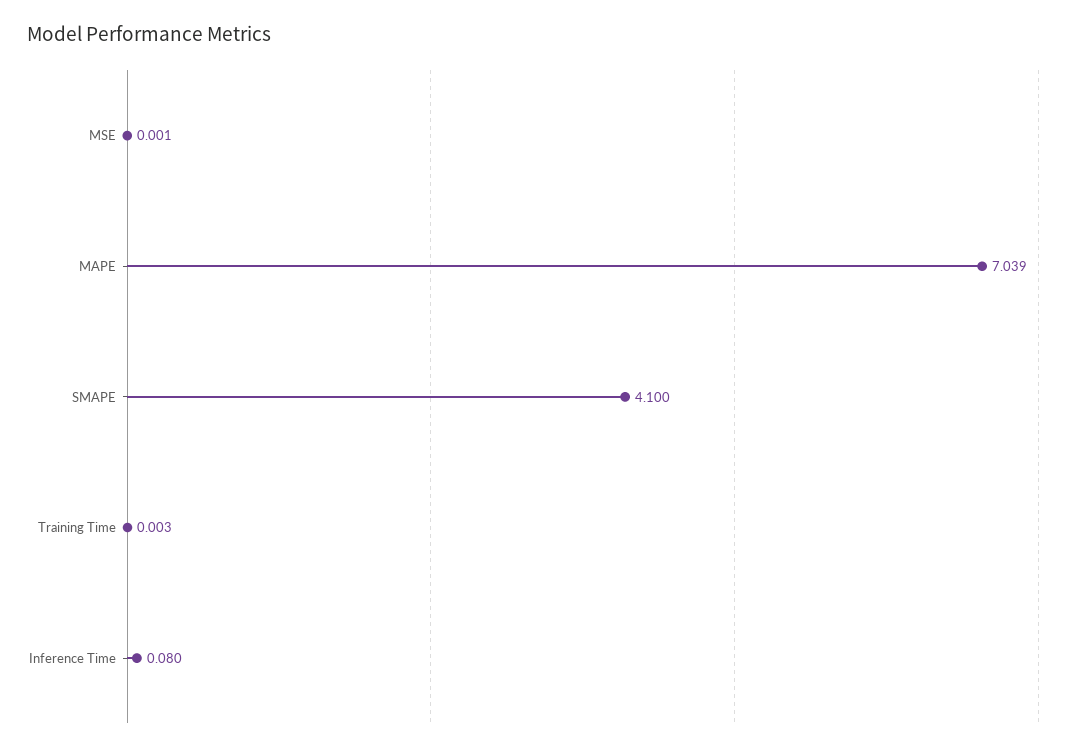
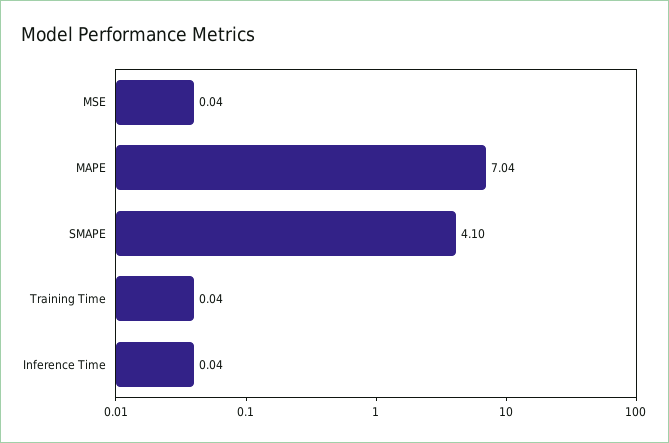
  {
-   "MSE": 0.001,
+   "MSE": 0.04,
    "MAPE": 7.039,
    "SMAPE": 4.1,
-   "Training Time": 0.003,
+   "Training Time": 0.04,
-   "Inference Time": 0.08
+   "Inference Time": 0.04
  }

